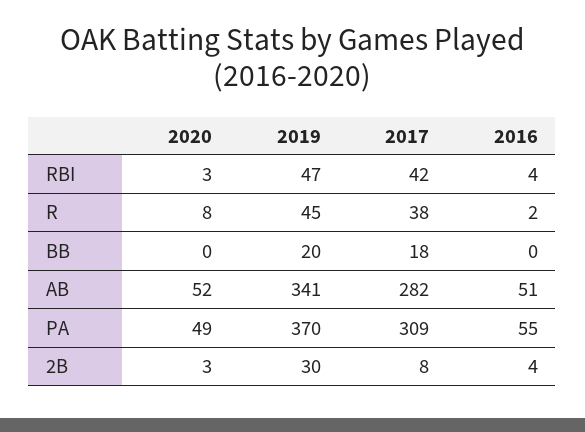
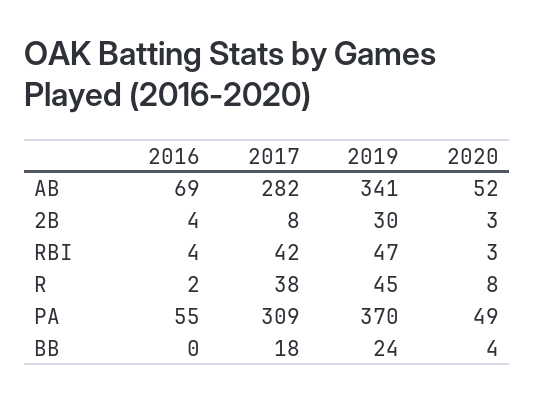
  {
    "2020": {
      "RBI": 3,
      "R": 8,
-     "BB": 0,
+     "BB": 4,
      "AB": 52,
      "PA": 49,
      "2B": 3
    },
    "2019": {
      "RBI": 47,
      "R": 45,
-     "BB": 20,
+     "BB": 24,
      "AB": 341,
      "PA": 370,
      "2B": 30
    },
    "2017": {
      "RBI": 42,
      "R": 38,
      "BB": 18,
      "AB": 282,
      "PA": 309,
      "2B": 8
    },
    "2016": {
      "RBI": 4,
      "R": 2,
      "BB": 0,
-     "AB": 51,
+     "AB": 69,
      "PA": 55,
      "2B": 4
    }
  }

